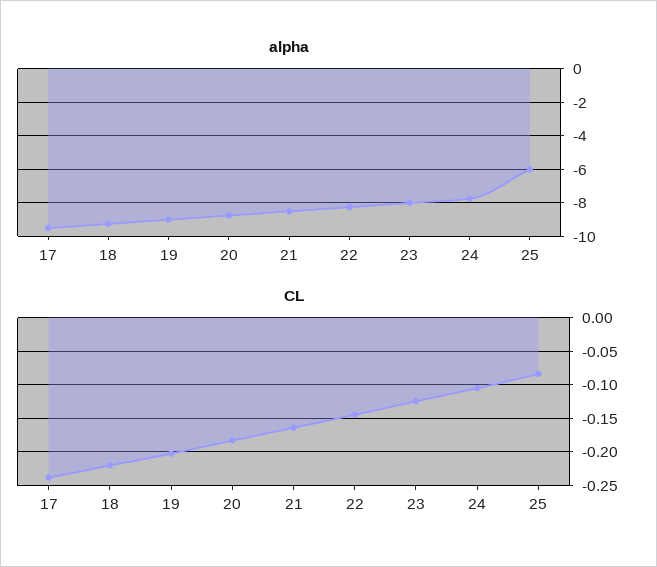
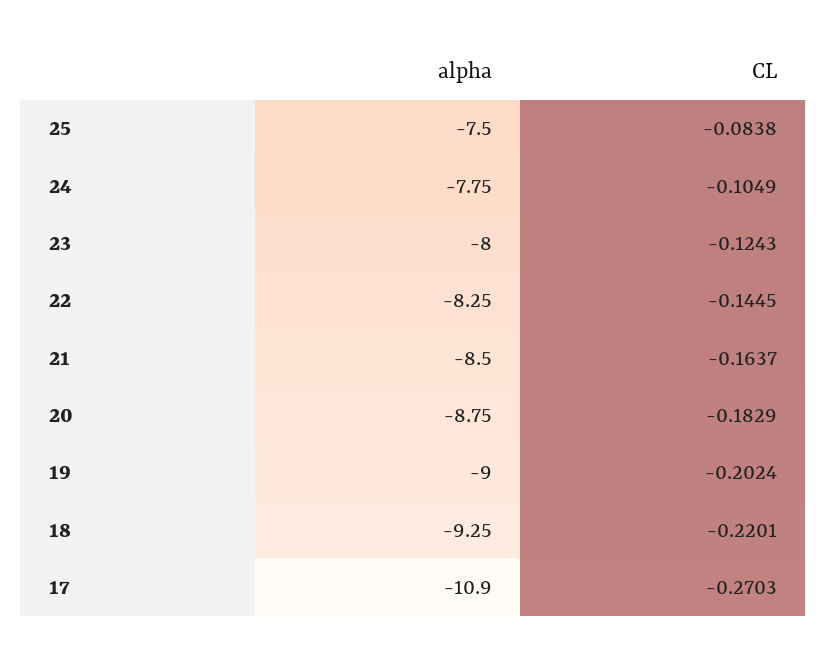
  {
    "alpha": {
-     "17": -9.5,
+     "17": -10.9,
      "18": -9.25,
      "19": -9,
      "20": -8.75,
      "21": -8.5,
      "22": -8.25,
      "23": -8,
      "24": -7.75,
-     "25": -6
+     "25": -7.5
    },
    "CL": {
-     "17": -0.24,
+     "17": -0.2703,
      "18": -0.2201,
      "19": -0.2024,
      "20": -0.1829,
      "21": -0.1637,
      "22": -0.1445,
      "23": -0.1243,
      "24": -0.1049,
      "25": -0.0838
    }
  }

